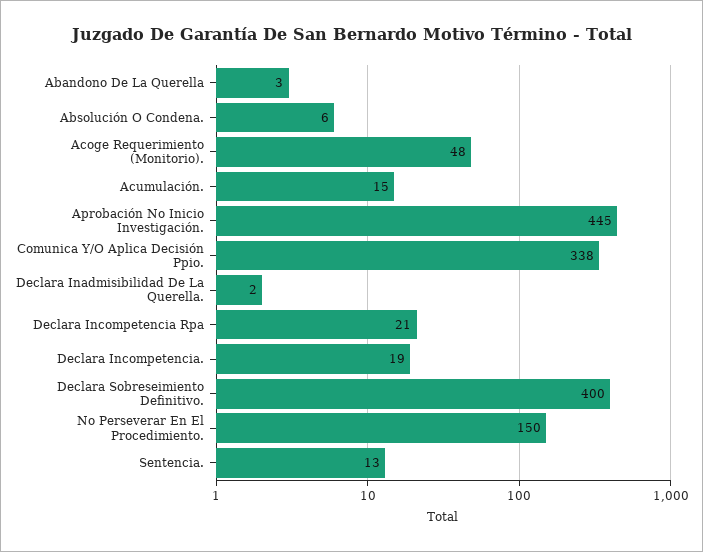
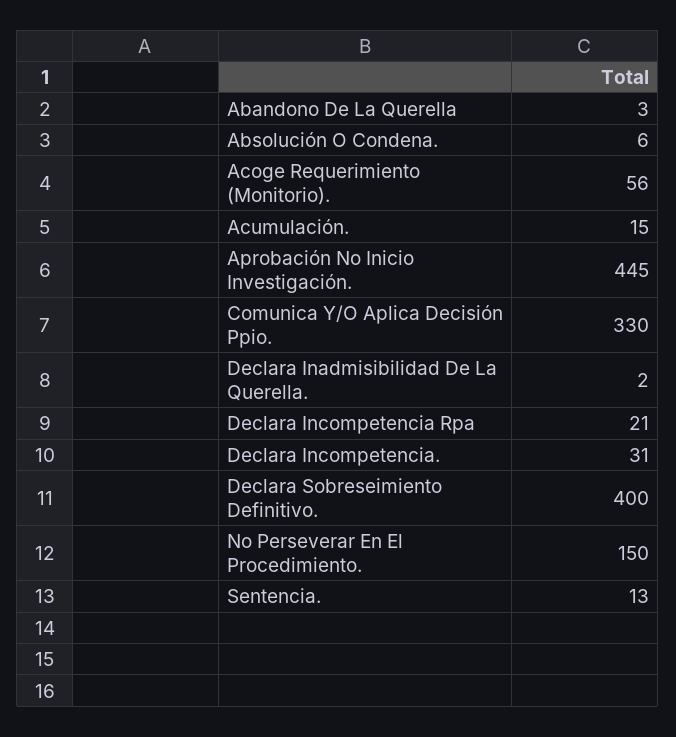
  {
    "Abandono De La Querella": 3,
    "Absolución O Condena.": 6,
-   "Acoge Requerimiento (Monitorio).": 48,
+   "Acoge Requerimiento (Monitorio).": 56,
    "Acumulación.": 15,
    "Aprobación No Inicio Investigación.": 445,
-   "Comunica Y/O Aplica Decisión Ppio.": 338,
+   "Comunica Y/O Aplica Decisión Ppio.": 330,
    "Declara Inadmisibilidad De La Querella.": 2,
    "Declara Incompetencia Rpa": 21,
-   "Declara Incompetencia.": 19,
+   "Declara Incompetencia.": 31,
    "Declara Sobreseimiento Definitivo.": 400,
    "No Perseverar En El Procedimiento.": 150,
    "Sentencia.": 13
  }

